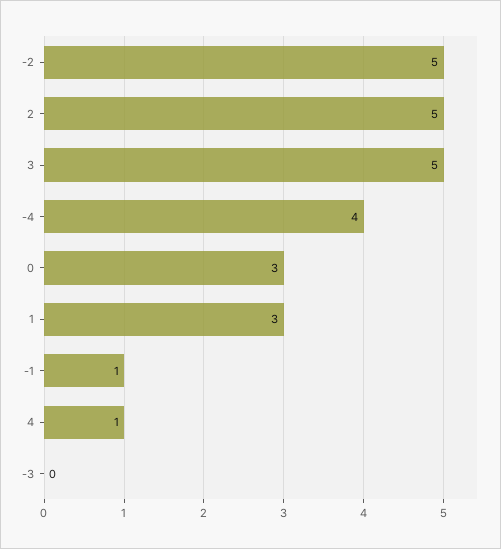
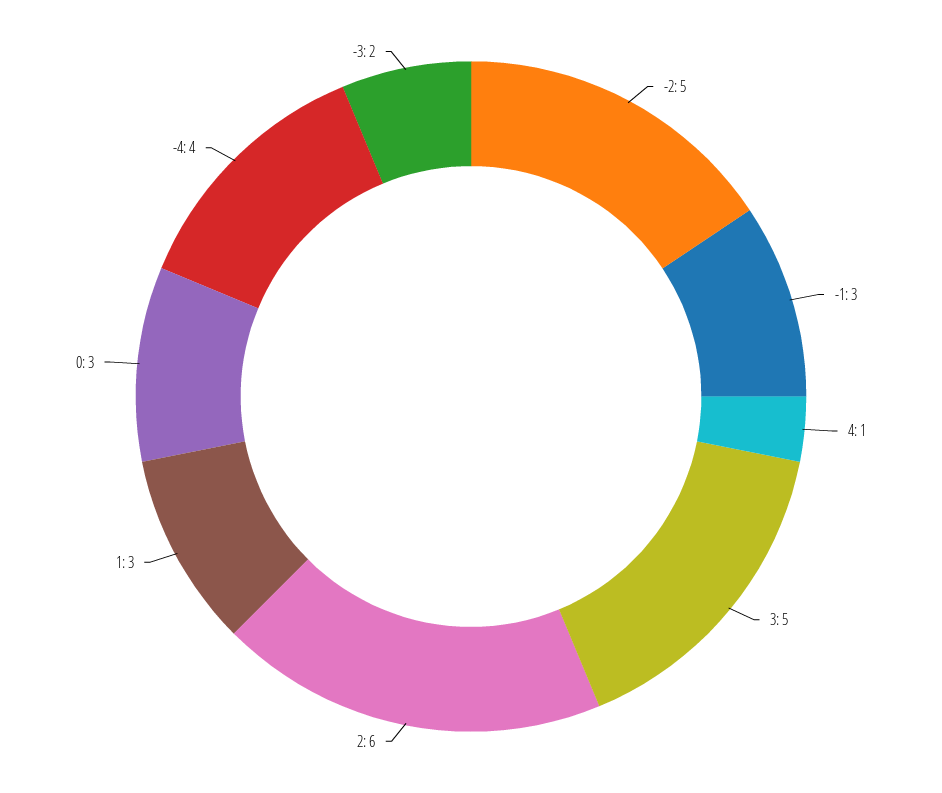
  {
    "-2": 5,
-   "2": 5,
+   "2": 6,
    "3": 5,
    "-4": 4,
    "0": 3,
    "1": 3,
-   "-1": 1,
+   "-1": 3,
    "4": 1,
-   "-3": 0
+   "-3": 2
  }

